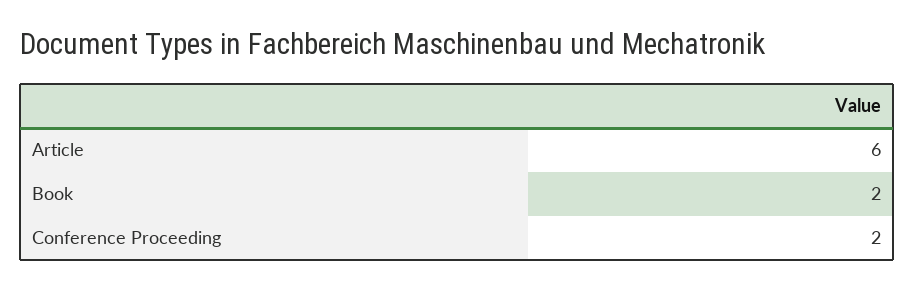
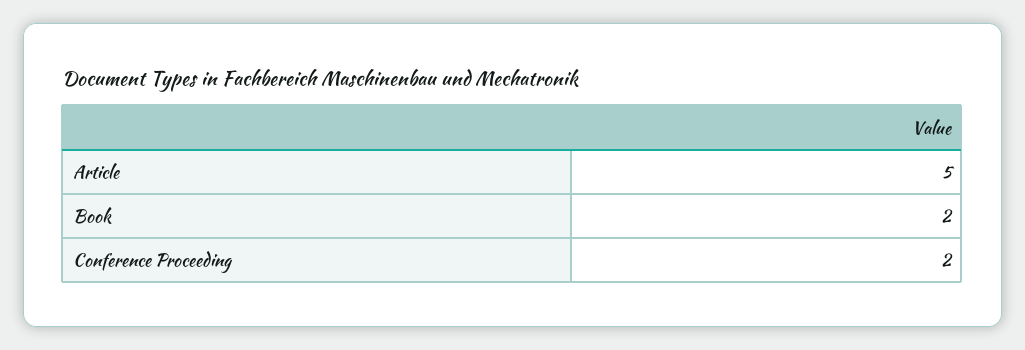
  {
-   "Article": 6,
+   "Article": 5,
    "Book": 2,
    "Conference Proceeding": 2
  }

